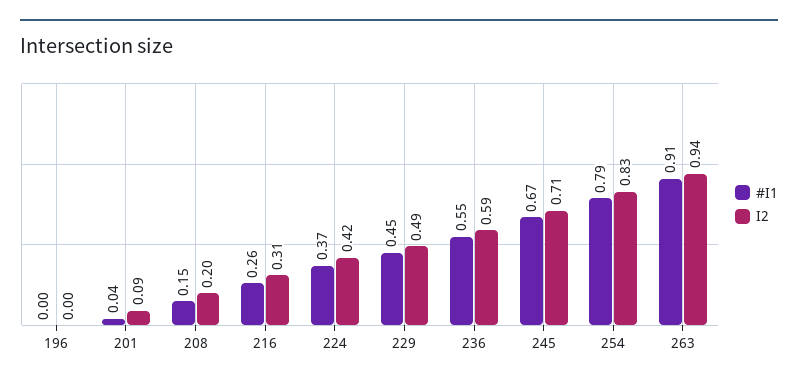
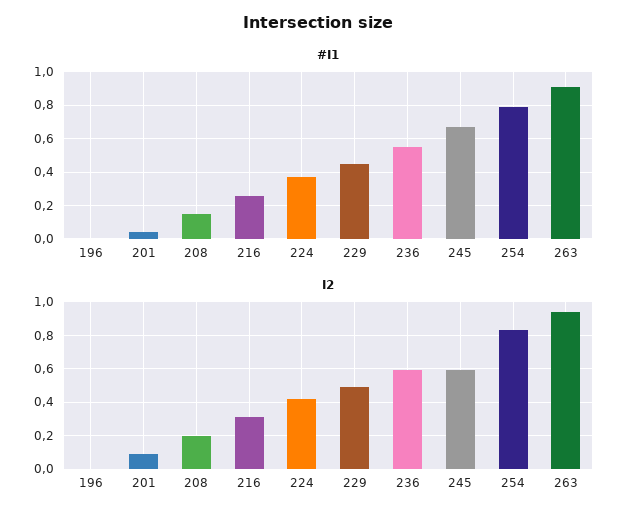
  {
    "#I1": {
      "196": 0,
      "201": 0.04,
      "208": 0.15,
      "216": 0.26,
      "224": 0.37,
      "229": 0.45,
      "236": 0.55,
      "245": 0.67,
      "254": 0.79,
      "263": 0.91
    },
    "I2": {
      "196": 0,
      "201": 0.09,
      "208": 0.2,
      "216": 0.31,
      "224": 0.42,
      "229": 0.49,
      "236": 0.59,
-     "245": 0.71,
+     "245": 0.6,
      "254": 0.83,
      "263": 0.94
    }
  }

